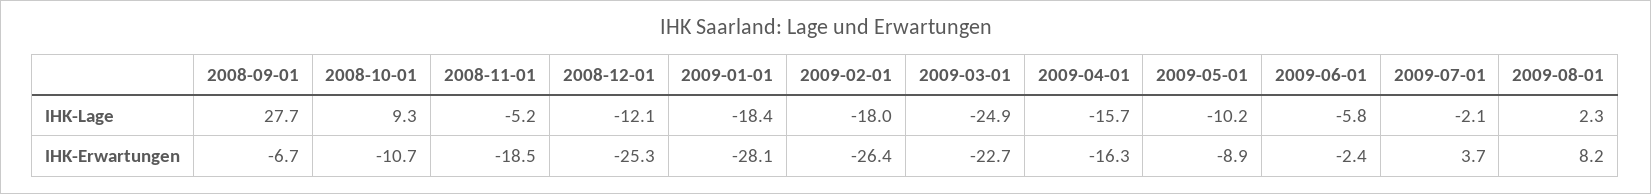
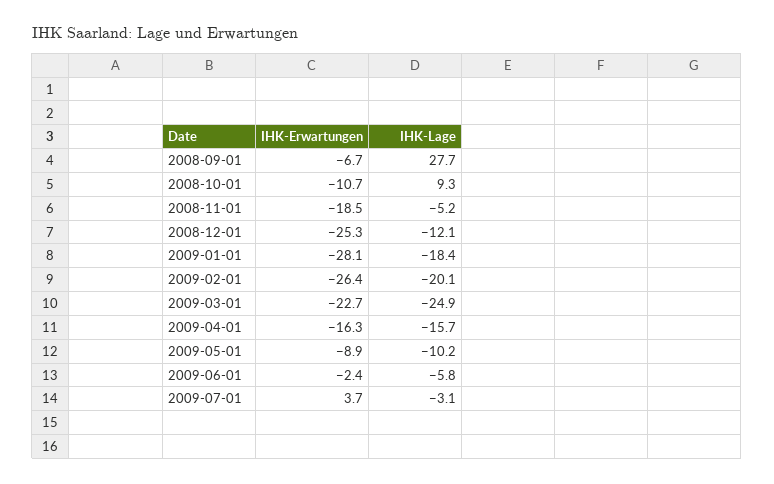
  {
    "2008-09-01": {
      "IHK-Lage": 27.7,
      "IHK-Erwartungen": -6.7
    },
    "2008-10-01": {
      "IHK-Lage": 9.3,
      "IHK-Erwartungen": -10.7
    },
    "2008-11-01": {
      "IHK-Lage": -5.2,
      "IHK-Erwartungen": -18.5
    },
    "2008-12-01": {
      "IHK-Lage": -12.1,
      "IHK-Erwartungen": -25.3
    },
    "2009-01-01": {
      "IHK-Lage": -18.4,
      "IHK-Erwartungen": -28.1
    },
    "2009-02-01": {
-     "IHK-Lage": -18,
+     "IHK-Lage": -20.1,
      "IHK-Erwartungen": -26.4
    },
    "2009-03-01": {
      "IHK-Lage": -24.9,
      "IHK-Erwartungen": -22.7
    },
    "2009-04-01": {
      "IHK-Lage": -15.7,
      "IHK-Erwartungen": -16.3
    },
    "2009-05-01": {
      "IHK-Lage": -10.2,
      "IHK-Erwartungen": -8.9
    },
    "2009-06-01": {
      "IHK-Lage": -5.8,
      "IHK-Erwartungen": -2.4
    },
    "2009-07-01": {
-     "IHK-Lage": -2.1,
+     "IHK-Lage": -3.1,
      "IHK-Erwartungen": 3.7
-   },
+   }
-   "2009-08-01": {
-     "IHK-Lage": 2.3,
-     "IHK-Erwartungen": 8.2
-   }
  }

